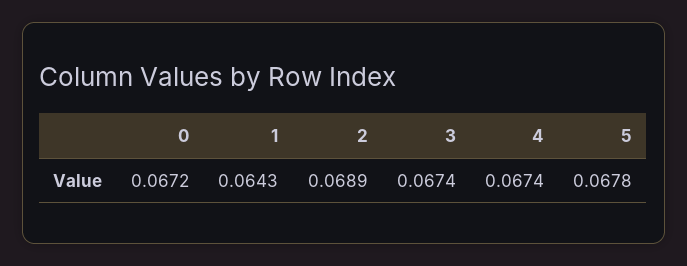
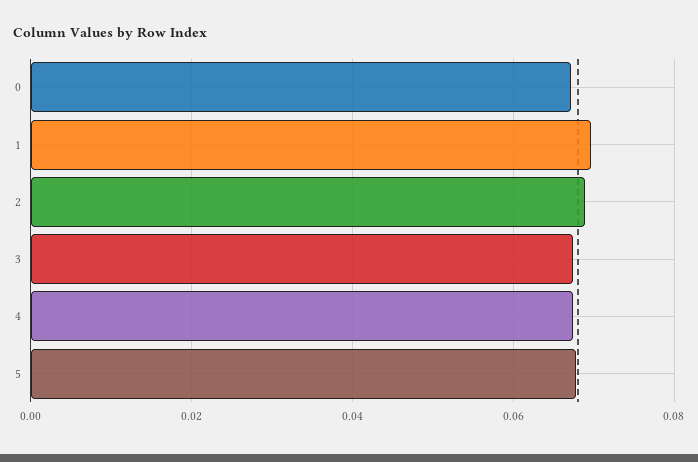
  {
    "0": 0.0672,
-   "1": 0.0643,
+   "1": 0.07,
    "2": 0.0689,
    "3": 0.0674,
    "4": 0.0674,
    "5": 0.0678
  }

